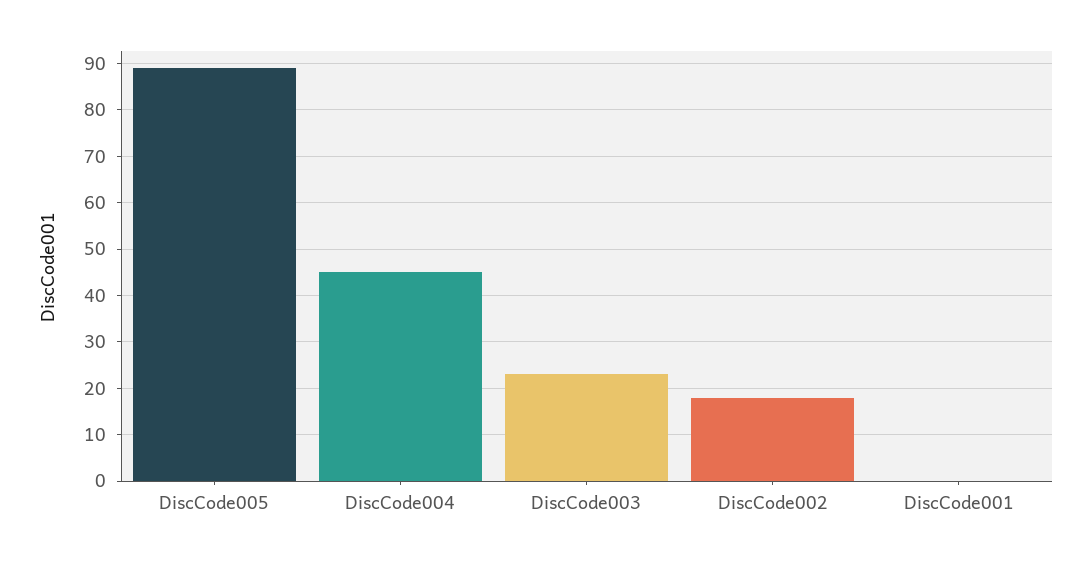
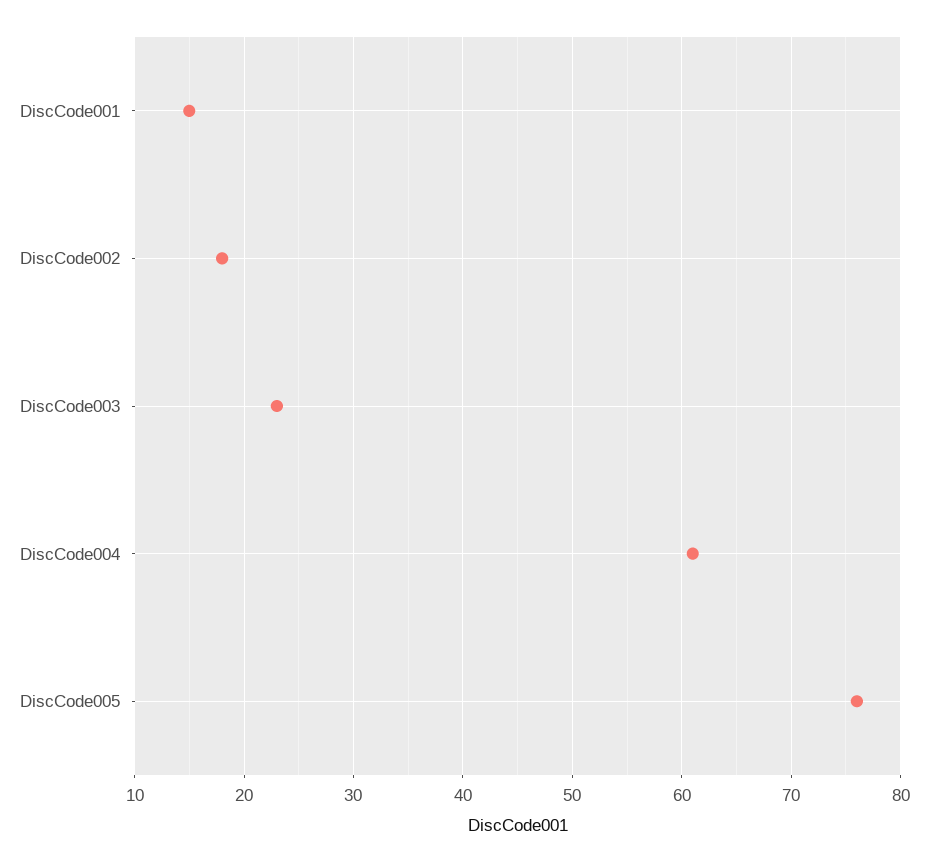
  {
-   "DiscCode005": 90,
+   "DiscCode005": 76,
-   "DiscCode004": 45,
+   "DiscCode004": 61,
    "DiscCode003": 23,
    "DiscCode002": 18,
-   "DiscCode001": 0
+   "DiscCode001": 15
  }

